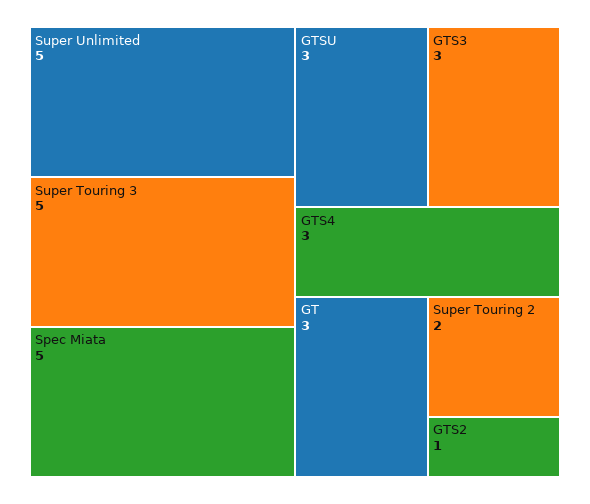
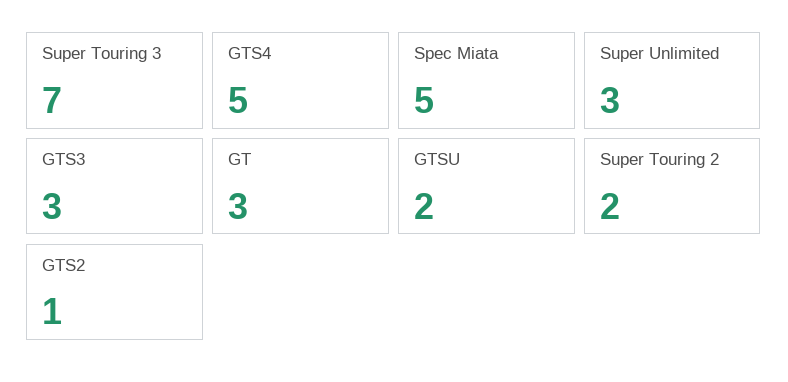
  {
-   "Super Unlimited": 5,
+   "Super Unlimited": 3,
-   "Super Touring 3": 5,
+   "Super Touring 3": 7,
    "Spec Miata": 5,
-   "GTSU": 3,
+   "GTSU": 2,
    "GTS3": 3,
-   "GTS4": 3,
+   "GTS4": 5,
    "GT": 3,
    "Super Touring 2": 2,
    "GTS2": 1
  }

